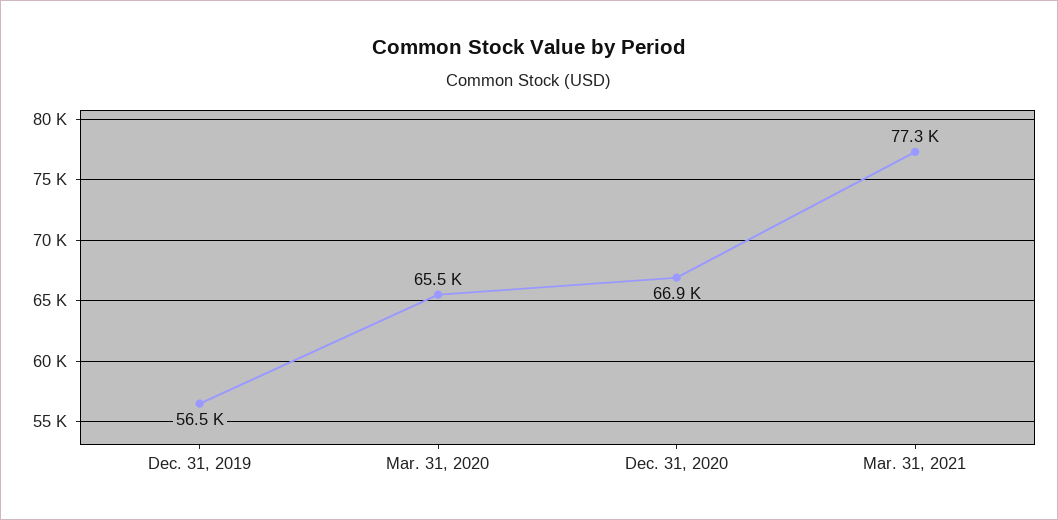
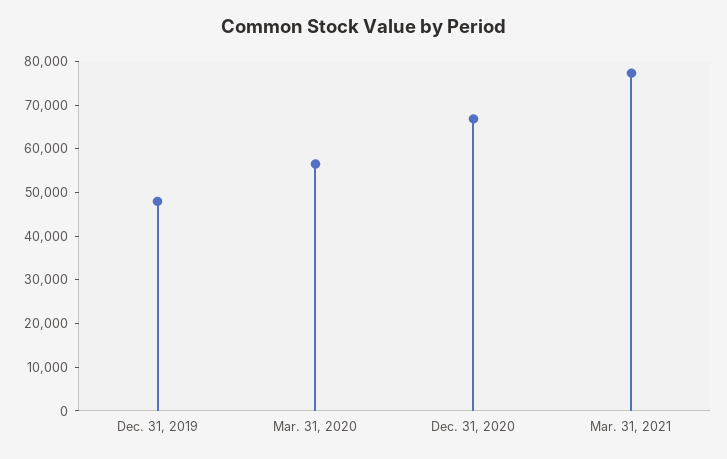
  {
-   "Dec. 31, 2019": 56500,
+   "Dec. 31, 2019": 48000,
-   "Mar. 31, 2020": 65500,
+   "Mar. 31, 2020": 56000,
    "Dec. 31, 2020": 66900,
    "Mar. 31, 2021": 77300
  }

